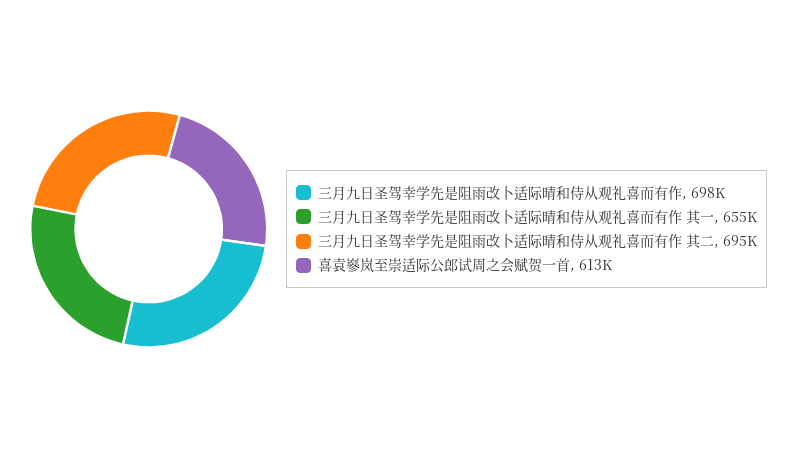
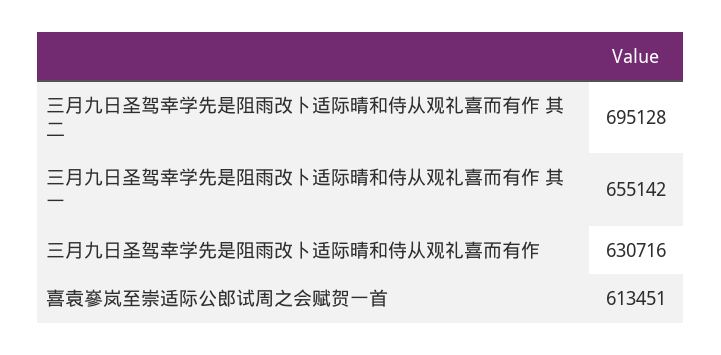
  {
-   "三月九日圣驾幸学先是阻雨改卜适际晴和侍从观礼喜而有作": 698000,
+   "三月九日圣驾幸学先是阻雨改卜适际晴和侍从观礼喜而有作": 630716,
    "三月九日圣驾幸学先是阻雨改卜适际晴和侍从观礼喜而有作 其一": 655142,
    "三月九日圣驾幸学先是阻雨改卜适际晴和侍从观礼喜而有作 其二": 695128,
    "喜袁嵾岚至崇适际公郎试周之会赋贺一首": 613451
  }

